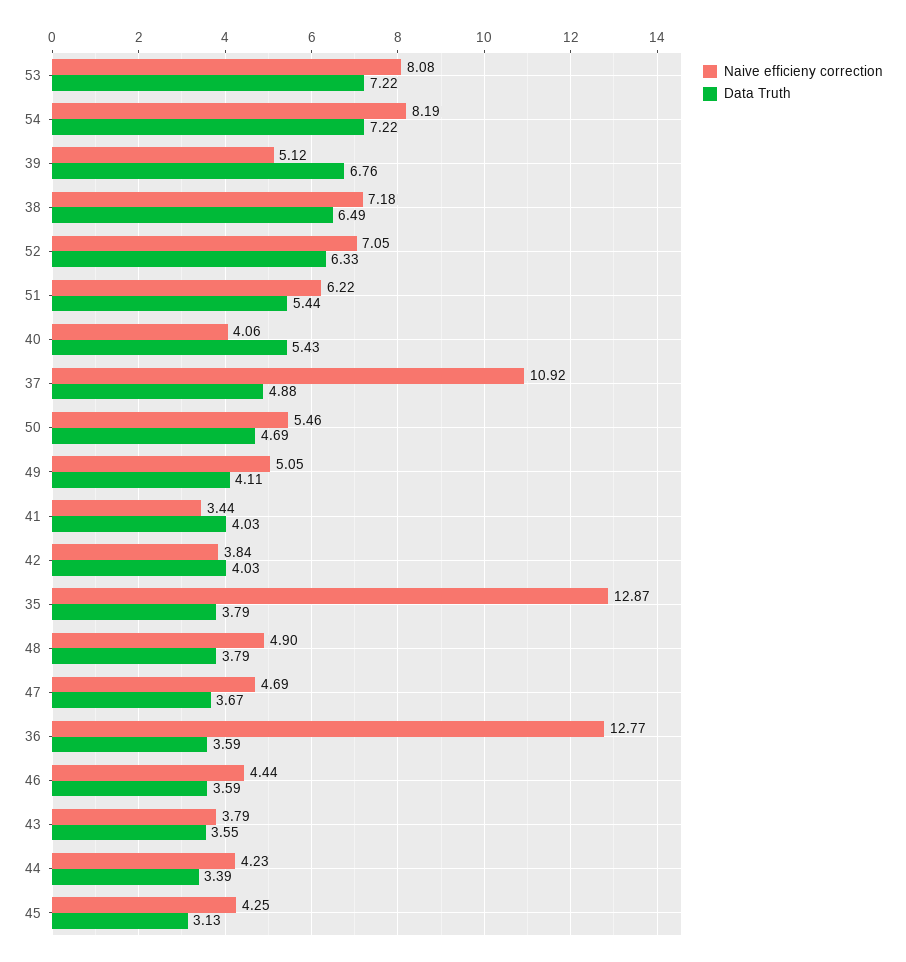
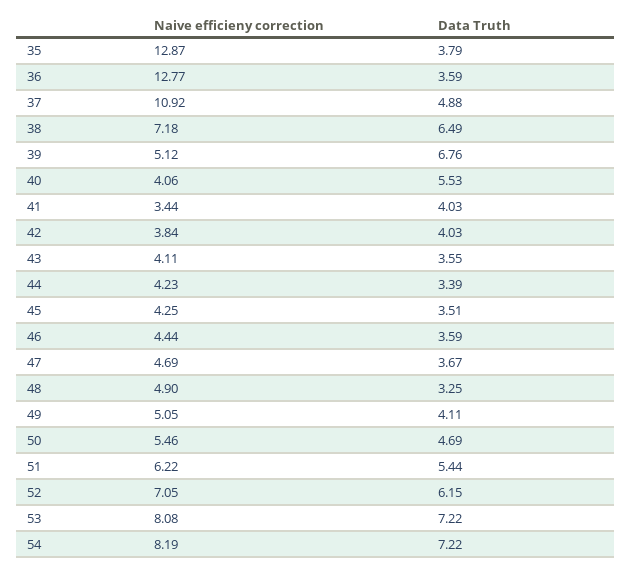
  {
    "Naive efficieny correction": {
      "53": 8.08,
      "54": 8.19,
      "39": 5.12,
      "38": 7.18,
      "52": 7.05,
      "51": 6.22,
      "40": 4.06,
      "37": 10.92,
      "50": 5.46,
      "49": 5.05,
      "41": 3.44,
      "42": 3.84,
      "35": 12.87,
      "48": 4.9,
      "47": 4.69,
      "36": 12.77,
      "46": 4.44,
-     "43": 3.79,
+     "43": 4.11,
      "44": 4.23,
      "45": 4.25
    },
    "Data Truth": {
      "53": 7.22,
      "54": 7.22,
      "39": 6.76,
      "38": 6.49,
-     "52": 6.33,
+     "52": 6.15,
      "51": 5.44,
-     "40": 5.43,
+     "40": 5.53,
      "37": 4.88,
      "50": 4.69,
      "49": 4.11,
      "41": 4.03,
      "42": 4.03,
      "35": 3.79,
-     "48": 3.79,
+     "48": 3.25,
      "47": 3.67,
      "36": 3.59,
      "46": 3.59,
      "43": 3.55,
      "44": 3.39,
-     "45": 3.13
+     "45": 3.51
    }
  }

